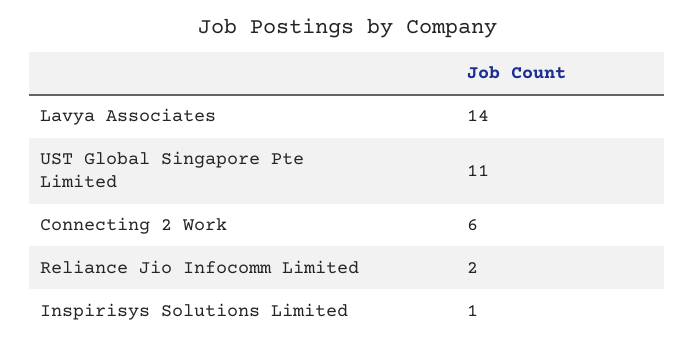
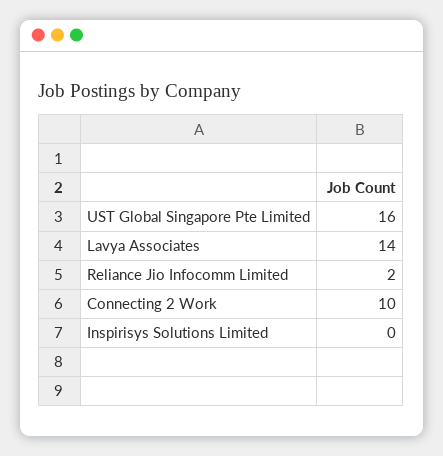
  {
    "Lavya Associates": 14,
-   "UST Global Singapore Pte Limited": 11,
+   "UST Global Singapore Pte Limited": 16,
-   "Connecting 2 Work": 6,
+   "Connecting 2 Work": 10,
    "Reliance Jio Infocomm Limited": 2,
-   "Inspirisys Solutions Limited": 1
+   "Inspirisys Solutions Limited": 0
  }

